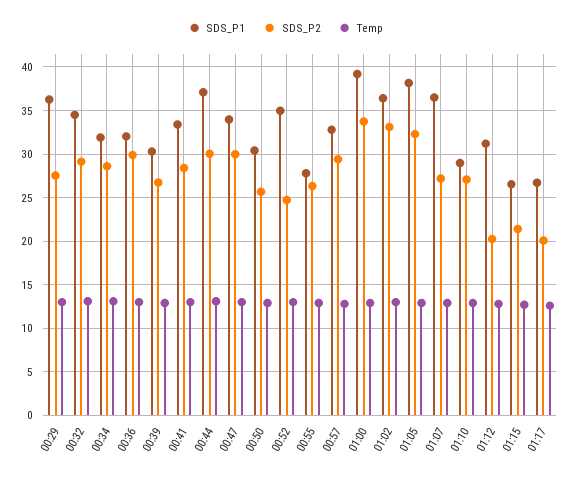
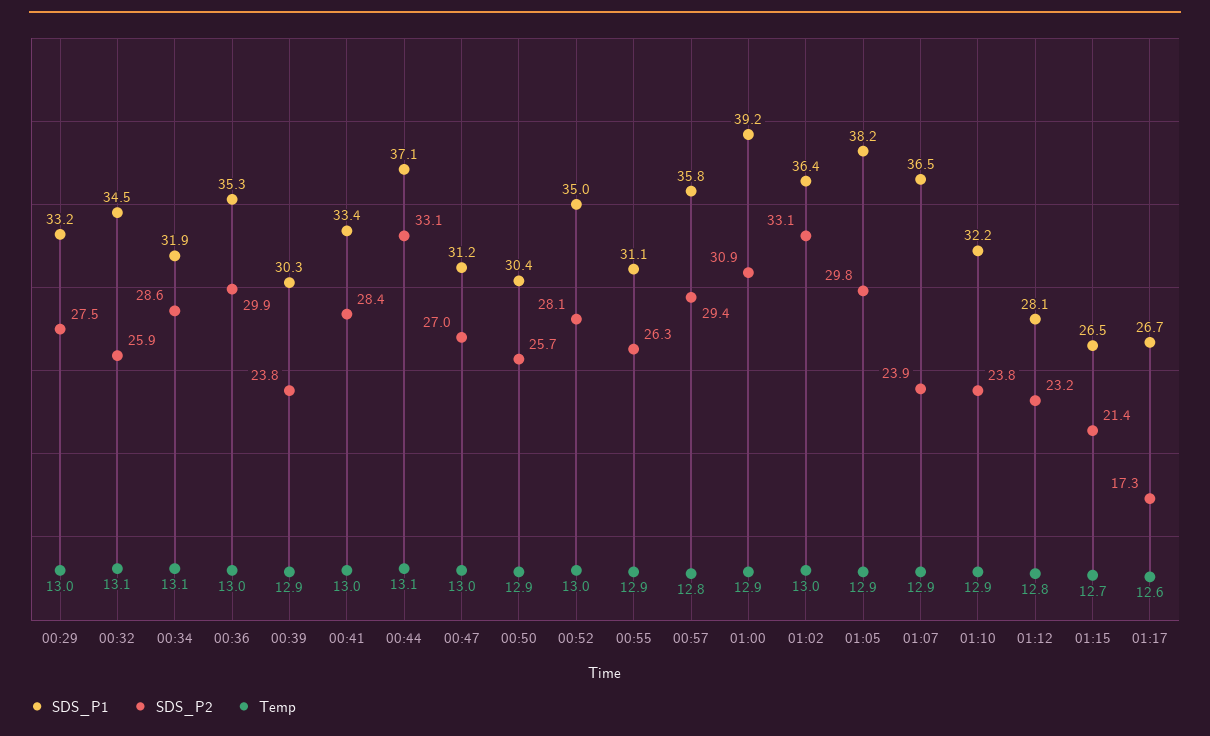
  {
    "SDS_P1": {
-     "00:29": 36,
+     "00:29": 33.2,
      "00:32": 34.5,
      "00:34": 31.9,
-     "00:36": 32,
+     "00:36": 35.3,
      "00:39": 30.3,
      "00:41": 33.4,
      "00:44": 37.1,
-     "00:47": 34,
+     "00:47": 31.2,
      "00:50": 30.4,
      "00:52": 35,
-     "00:55": 28,
+     "00:55": 31.1,
-     "00:57": 33,
+     "00:57": 35.8,
      "01:00": 39.2,
      "01:02": 36.4,
      "01:05": 38.2,
      "01:07": 36.5,
-     "01:10": 29,
+     "01:10": 32.2,
-     "01:12": 31,
+     "01:12": 28.1,
      "01:15": 26.5,
      "01:17": 26.7
    },
    "SDS_P2": {
      "00:29": 27.5,
-     "00:32": 29,
+     "00:32": 25.9,
      "00:34": 28.6,
      "00:36": 29.9,
-     "00:39": 27,
+     "00:39": 23.8,
      "00:41": 28.4,
-     "00:44": 30,
+     "00:44": 33.1,
-     "00:47": 30,
+     "00:47": 27,
      "00:50": 25.7,
-     "00:52": 25,
+     "00:52": 28.1,
      "00:55": 26.3,
      "00:57": 29.4,
-     "01:00": 34,
+     "01:00": 30.9,
      "01:02": 33.1,
-     "01:05": 32,
+     "01:05": 29.8,
-     "01:07": 27,
+     "01:07": 23.9,
-     "01:10": 27,
+     "01:10": 23.8,
-     "01:12": 20,
+     "01:12": 23.2,
      "01:15": 21.4,
-     "01:17": 20
+     "01:17": 17.3
    },
    "Temp": {
      "00:29": 13,
      "00:32": 13.1,
      "00:34": 13.1,
      "00:36": 13,
      "00:39": 12.9,
      "00:41": 13,
      "00:44": 13.1,
      "00:47": 13,
      "00:50": 12.9,
      "00:52": 13,
      "00:55": 12.9,
      "00:57": 12.8,
      "01:00": 12.9,
      "01:02": 13,
      "01:05": 12.9,
      "01:07": 12.9,
      "01:10": 12.9,
      "01:12": 12.8,
      "01:15": 12.7,
      "01:17": 12.6
    }
  }

